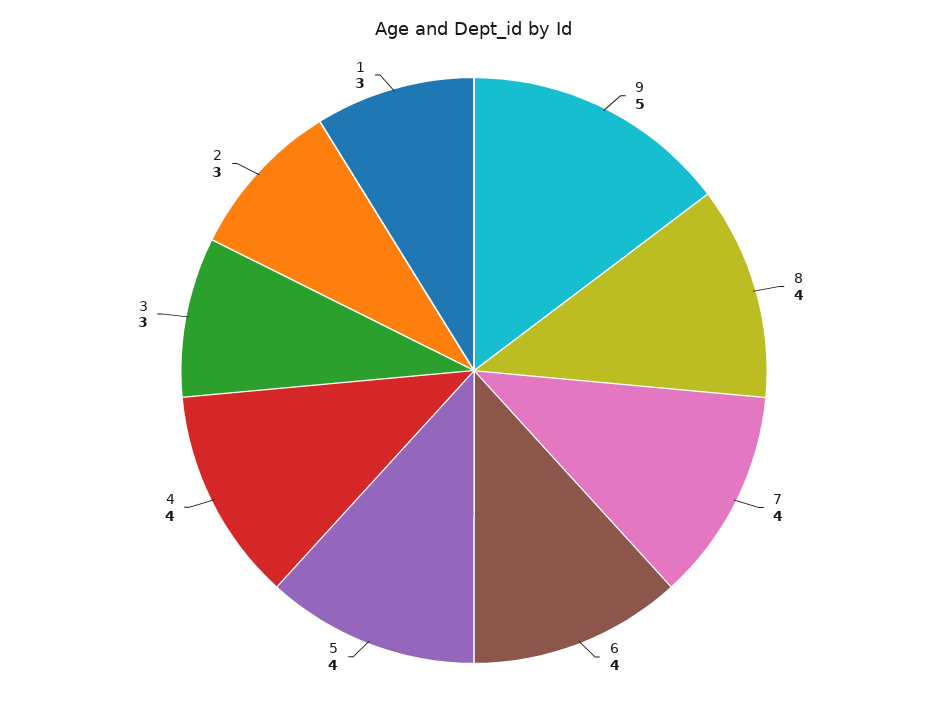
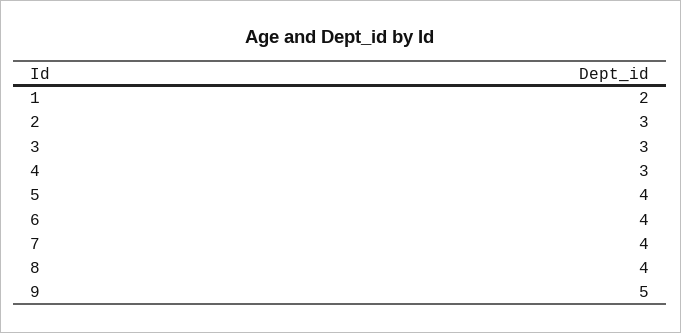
  {
    "9": 5,
    "8": 4,
    "7": 4,
    "6": 4,
    "5": 4,
-   "4": 4,
+   "4": 3,
    "3": 3,
    "2": 3,
-   "1": 3
+   "1": 2
  }

